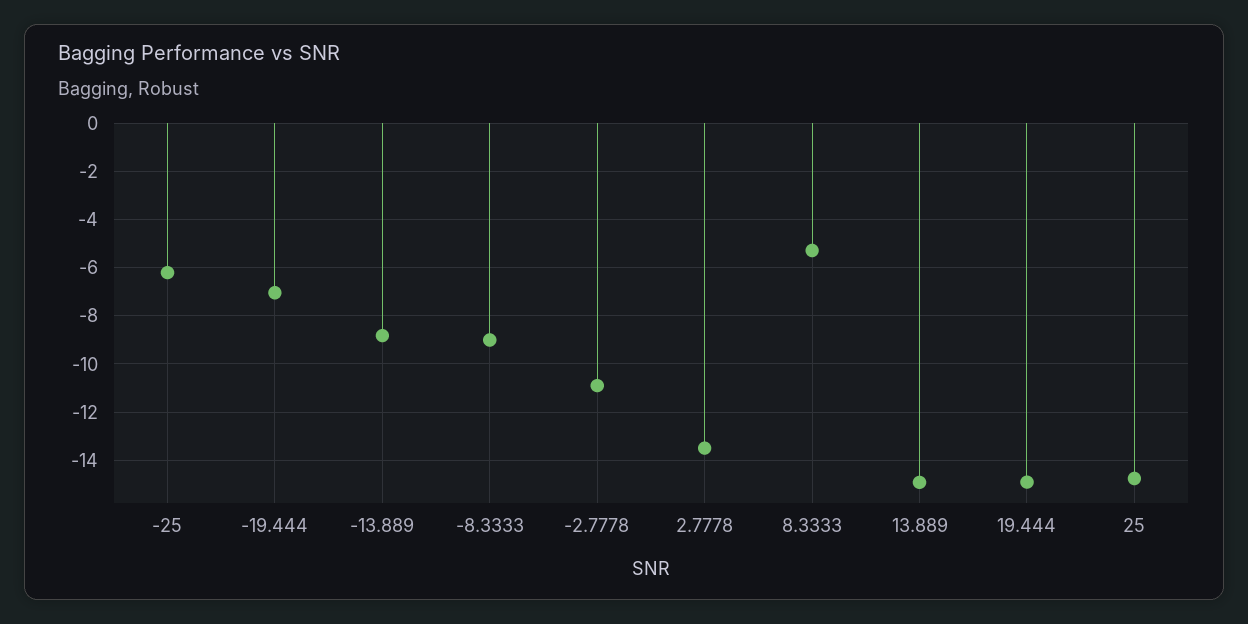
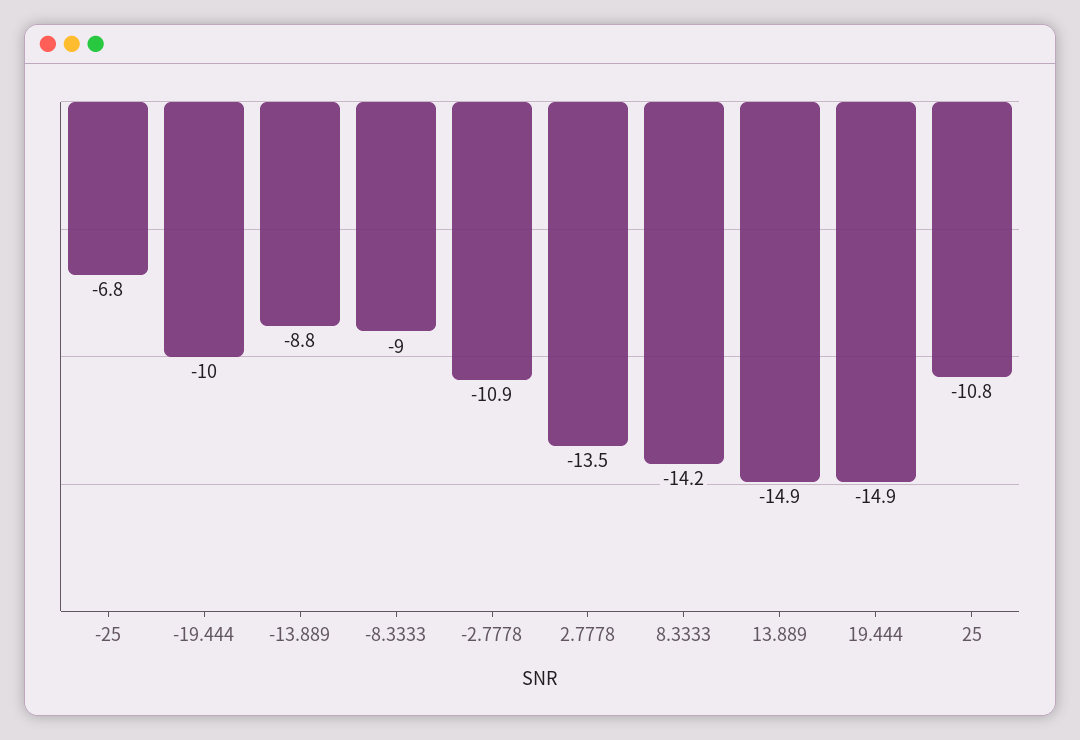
  {
-   "-25": -6.25,
+   "-25": -6.8,
-   "-19.444": -7,
+   "-19.444": -10,
    "-13.889": -8.8,
    "-8.3333": -9,
    "-2.7778": -10.9,
    "2.7778": -13.5,
-   "8.3333": -5.25,
+   "8.3333": -14.2,
    "13.889": -14.9,
    "19.444": -14.9,
-   "25": -14.75
+   "25": -10.8
  }

